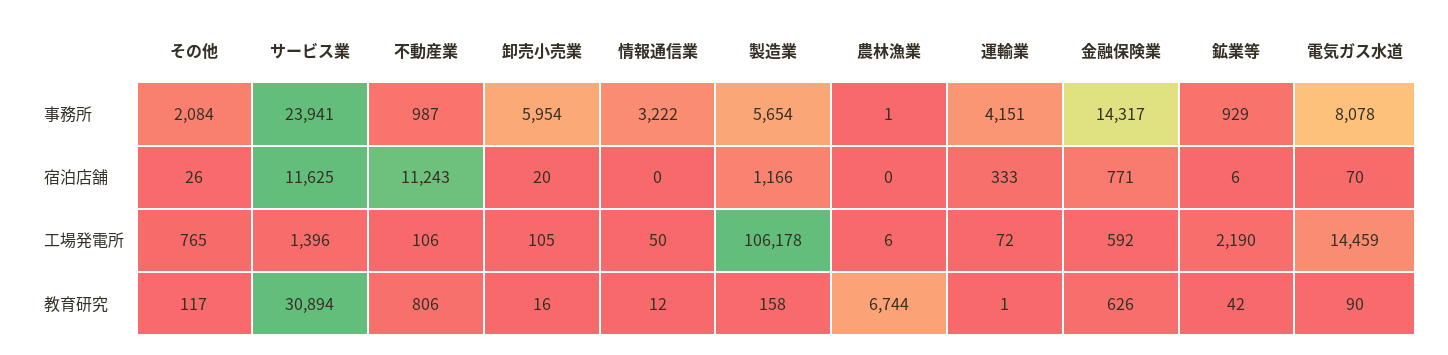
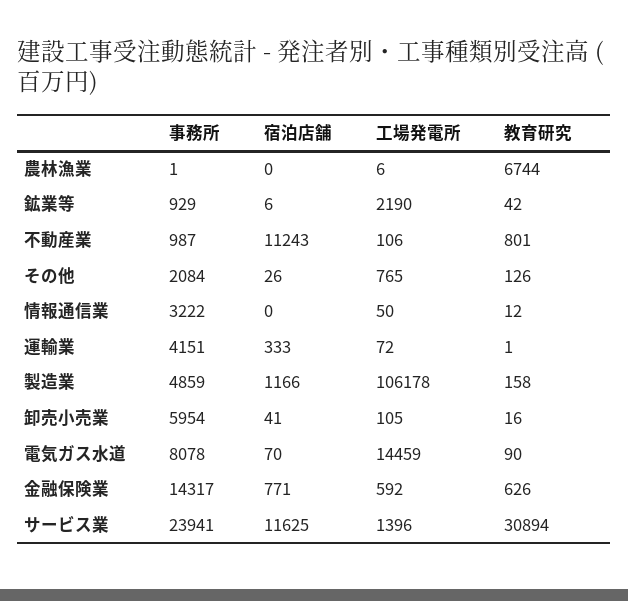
  {
    "その他": {
      "事務所": 2084,
      "宿泊店舗": 26,
      "工場発電所": 765,
-     "教育研究": 117
+     "教育研究": 126
    },
    "サービス業": {
      "事務所": 23941,
      "宿泊店舗": 11625,
      "工場発電所": 1396,
      "教育研究": 30894
    },
    "不動産業": {
      "事務所": 987,
      "宿泊店舗": 11243,
      "工場発電所": 106,
-     "教育研究": 806
+     "教育研究": 801
    },
    "卸売小売業": {
      "事務所": 5954,
-     "宿泊店舗": 20,
+     "宿泊店舗": 41,
      "工場発電所": 105,
      "教育研究": 16
    },
    "情報通信業": {
      "事務所": 3222,
      "宿泊店舗": 0,
      "工場発電所": 50,
      "教育研究": 12
    },
    "製造業": {
-     "事務所": 5654,
+     "事務所": 4859,
      "宿泊店舗": 1166,
      "工場発電所": 106178,
      "教育研究": 158
    },
    "農林漁業": {
      "事務所": 1,
      "宿泊店舗": 0,
      "工場発電所": 6,
      "教育研究": 6744
    },
    "運輸業": {
      "事務所": 4151,
      "宿泊店舗": 333,
      "工場発電所": 72,
      "教育研究": 1
    },
    "金融保険業": {
      "事務所": 14317,
      "宿泊店舗": 771,
      "工場発電所": 592,
      "教育研究": 626
    },
    "鉱業等": {
      "事務所": 929,
      "宿泊店舗": 6,
      "工場発電所": 2190,
      "教育研究": 42
    },
    "電気ガス水道": {
      "事務所": 8078,
      "宿泊店舗": 70,
      "工場発電所": 14459,
      "教育研究": 90
    }
  }

